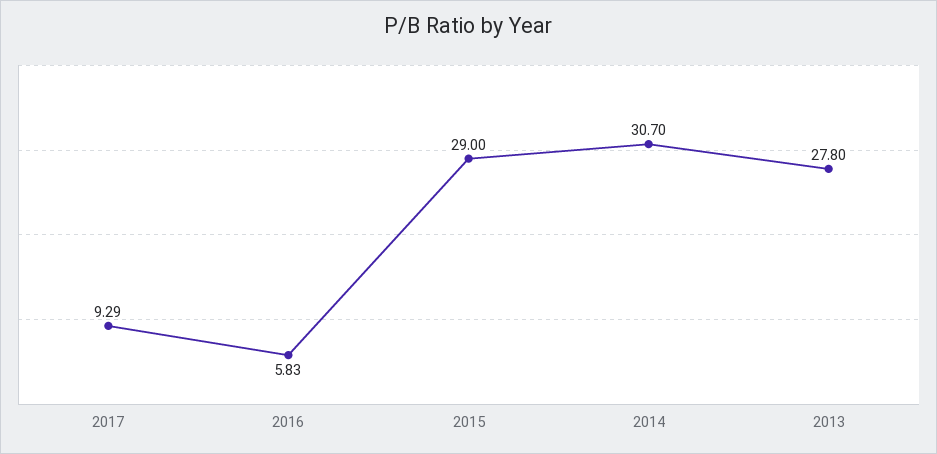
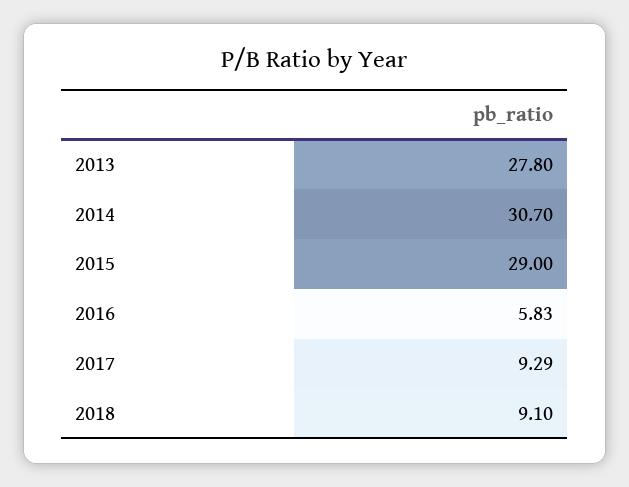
  {
    "2017": 9.29,
    "2016": 5.83,
    "2015": 29,
    "2014": 30.7,
-   "2013": 27.8
+   "2013": 27.8,
+   "2018": 9.1
  }

